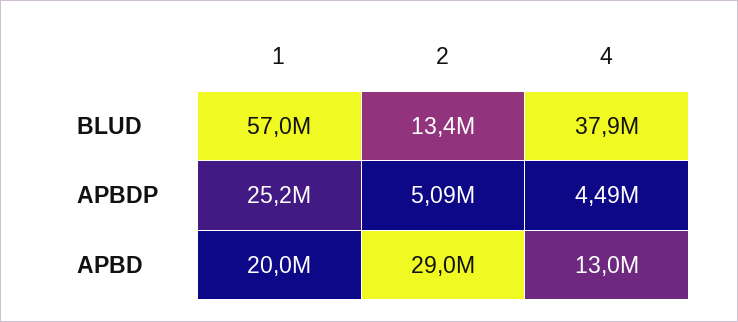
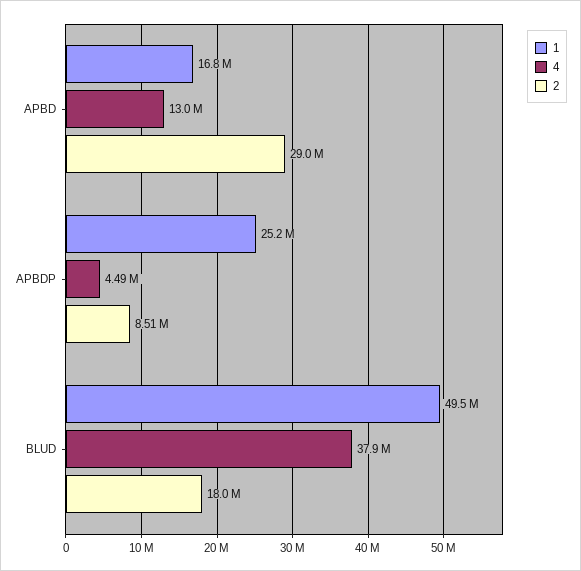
  {
    "1": {
-     "BLUD": 57000000,
+     "BLUD": 49500000,
      "APBDP": 25200000,
-     "APBD": 20000000
+     "APBD": 16800000
    },
    "2": {
-     "BLUD": 13400000,
+     "BLUD": 18000000,
-     "APBDP": 5090000,
+     "APBDP": 8510000,
      "APBD": 29000000
    },
    "4": {
      "BLUD": 37900000,
      "APBDP": 4490000,
      "APBD": 13000000
    }
  }

